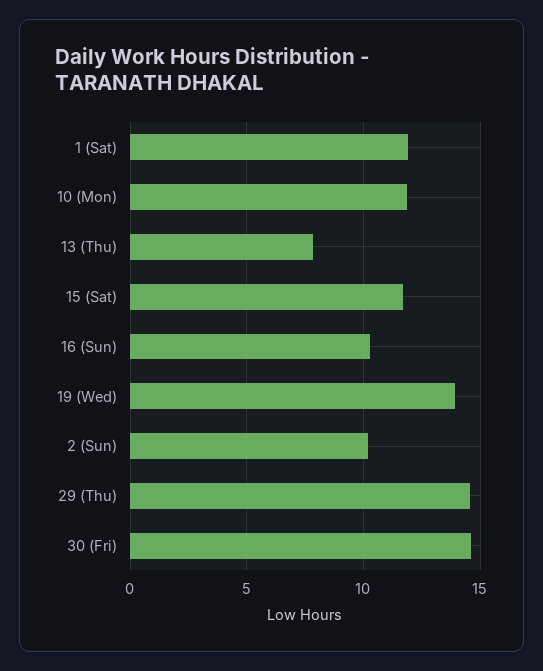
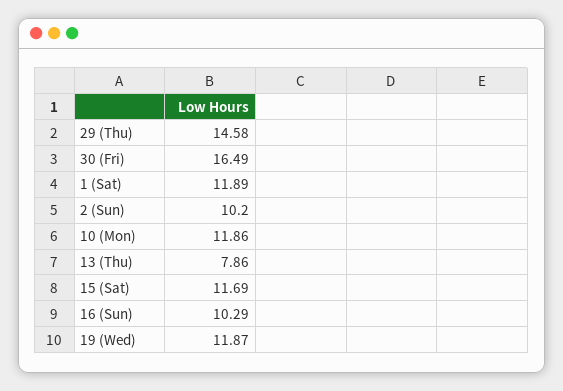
  {
    "1 (Sat)": 11.89,
    "10 (Mon)": 11.86,
    "13 (Thu)": 7.86,
    "15 (Sat)": 11.69,
    "16 (Sun)": 10.29,
-   "19 (Wed)": 14,
+   "19 (Wed)": 11.87,
    "2 (Sun)": 10.2,
    "29 (Thu)": 14.58,
-   "30 (Fri)": 14.5
+   "30 (Fri)": 16.49
  }

